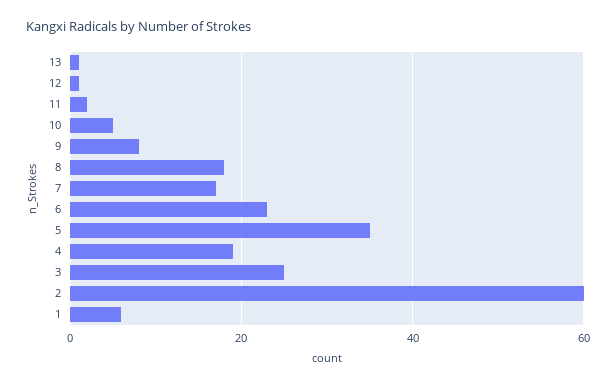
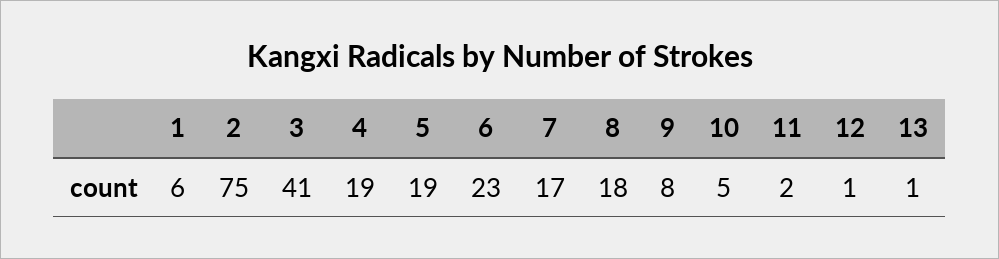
  {
    "13": 1,
    "12": 1,
    "11": 2,
    "10": 5,
    "9": 8,
    "8": 18,
    "7": 17,
    "6": 23,
-   "5": 35,
+   "5": 19,
    "4": 19,
-   "3": 25,
+   "3": 41,
-   "2": 60,
+   "2": 75,
    "1": 6
  }

